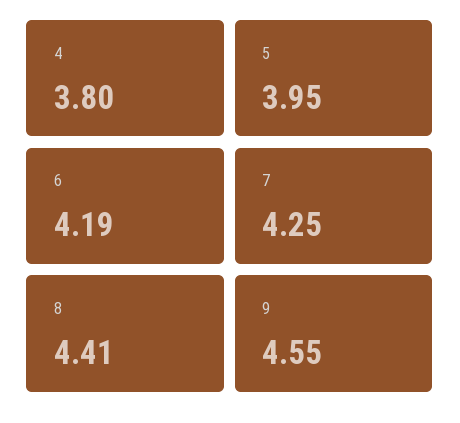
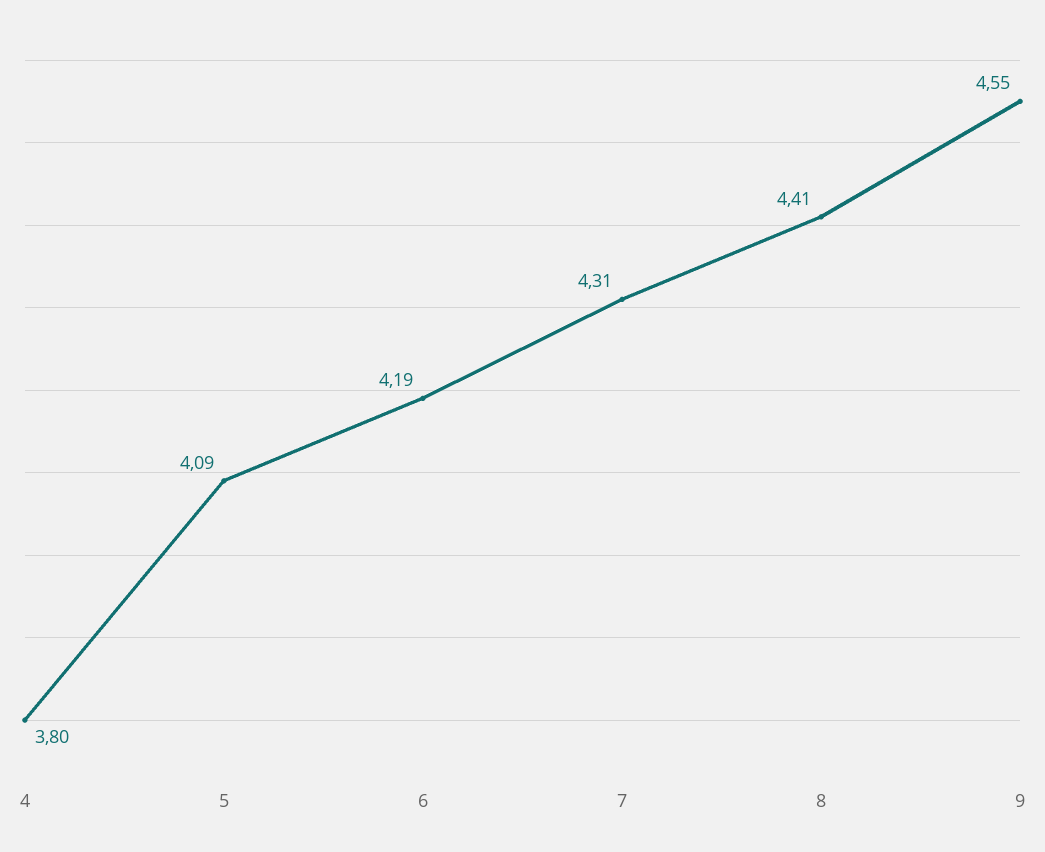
  {
    "4": 3.8,
-   "5": 3.95,
+   "5": 4.09,
    "6": 4.19,
-   "7": 4.25,
+   "7": 4.31,
    "8": 4.41,
    "9": 4.55
  }

